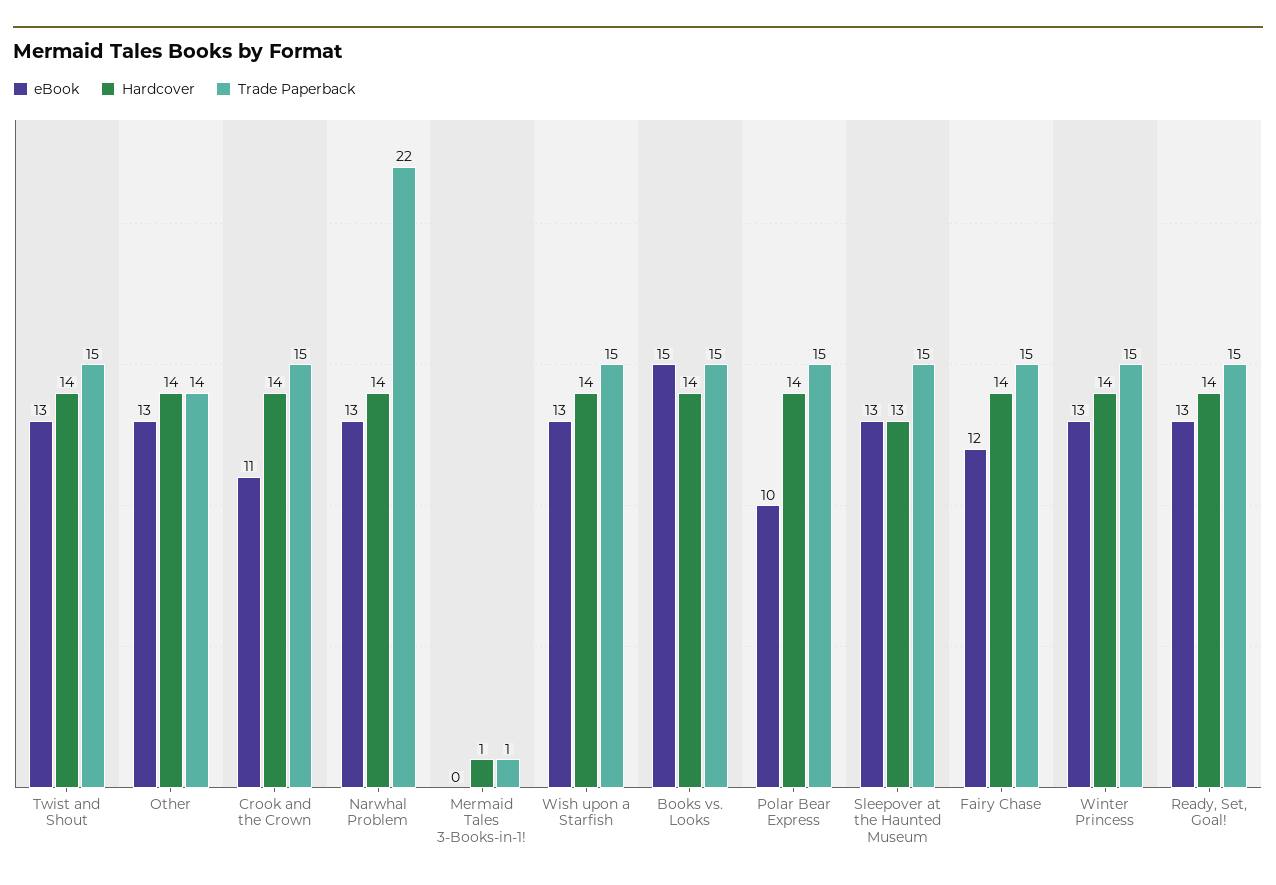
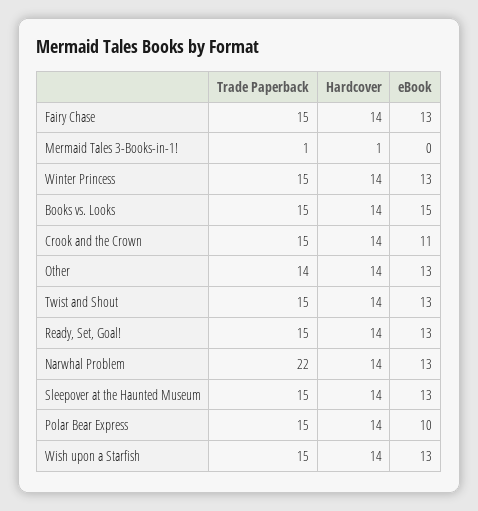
  {
    "eBook": {
      "Twist and Shout": 13,
      "Other": 13,
      "Crook and the Crown": 11,
      "Narwhal Problem": 13,
      "Mermaid Tales 3-Books-in-1!": 0,
      "Wish upon a Starfish": 13,
      "Books vs. Looks": 15,
      "Polar Bear Express": 10,
      "Sleepover at the Haunted Museum": 13,
-     "Fairy Chase": 12,
+     "Fairy Chase": 13,
      "Winter Princess": 13,
      "Ready, Set, Goal!": 13
    },
    "Hardcover": {
      "Twist and Shout": 14,
      "Other": 14,
      "Crook and the Crown": 14,
      "Narwhal Problem": 14,
      "Mermaid Tales 3-Books-in-1!": 1,
      "Wish upon a Starfish": 14,
      "Books vs. Looks": 14,
      "Polar Bear Express": 14,
-     "Sleepover at the Haunted Museum": 13,
+     "Sleepover at the Haunted Museum": 14,
      "Fairy Chase": 14,
      "Winter Princess": 14,
      "Ready, Set, Goal!": 14
    },
    "Trade Paperback": {
      "Twist and Shout": 15,
      "Other": 14,
      "Crook and the Crown": 15,
      "Narwhal Problem": 22,
      "Mermaid Tales 3-Books-in-1!": 1,
      "Wish upon a Starfish": 15,
      "Books vs. Looks": 15,
      "Polar Bear Express": 15,
      "Sleepover at the Haunted Museum": 15,
      "Fairy Chase": 15,
      "Winter Princess": 15,
      "Ready, Set, Goal!": 15
    }
  }

